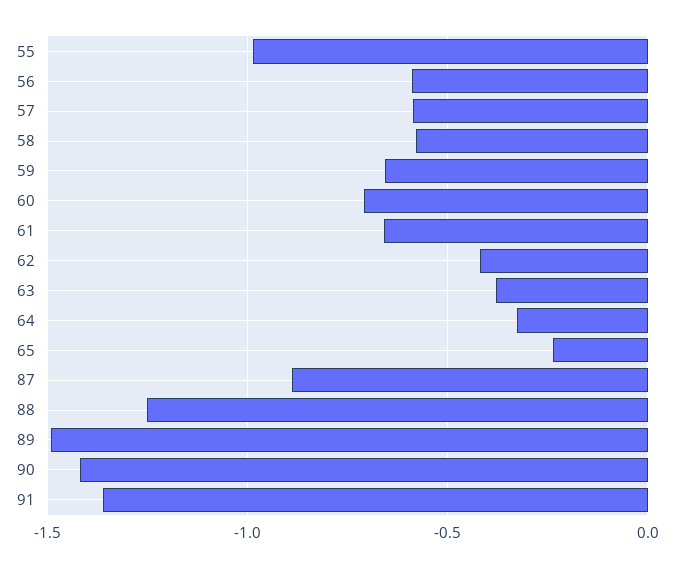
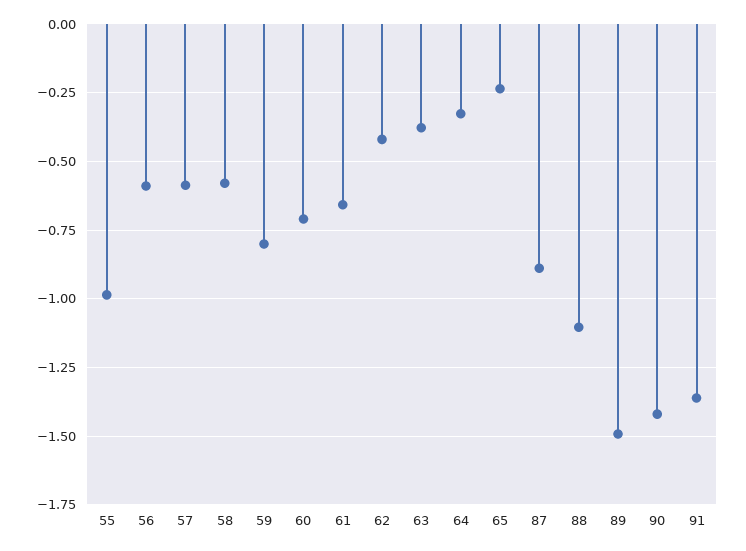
  {
    "55": -0.975,
    "56": -0.6,
    "57": -0.575,
    "58": -0.575,
-   "59": -0.65,
+   "59": -0.8,
    "60": -0.7,
    "61": -0.65,
    "62": -0.425,
    "63": -0.375,
    "64": -0.325,
    "65": -0.225,
    "87": -0.9,
-   "88": -1.25,
+   "88": -1.1,
    "89": -1.5,
    "90": -1.425,
    "91": -1.35
  }

